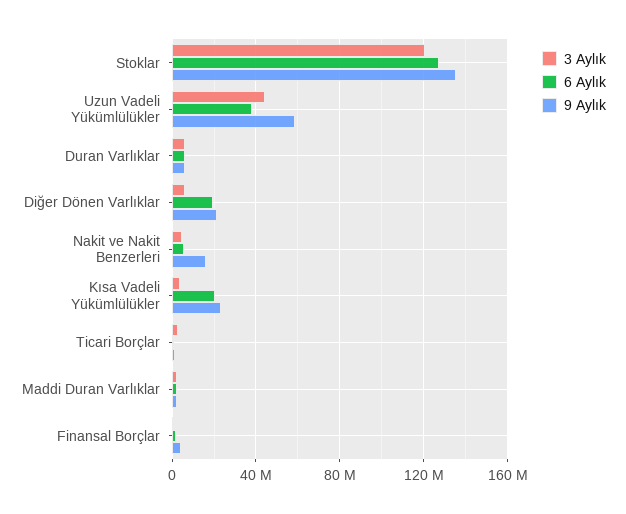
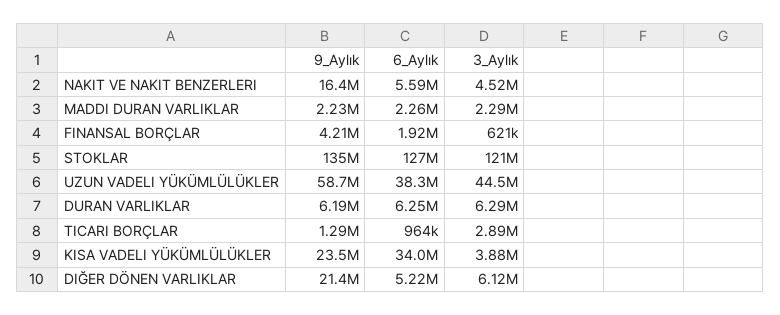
  {
    "3 Aylık": {
      "Stoklar": 121000000,
      "Uzun Vadeli Yükümlülükler": 44500000,
      "Duran Varlıklar": 6290000,
      "Diğer Dönen Varlıklar": 6120000,
      "Nakit ve Nakit Benzerleri": 4520000,
      "Kısa Vadeli Yükümlülükler": 3880000,
      "Ticari Borçlar": 2890000,
      "Maddi Duran Varlıklar": 2290000,
      "Finansal Borçlar": 621000
    },
    "6 Aylık": {
      "Stoklar": 127000000,
      "Uzun Vadeli Yükümlülükler": 38300000,
      "Duran Varlıklar": 6250000,
-     "Diğer Dönen Varlıklar": 20000000,
+     "Diğer Dönen Varlıklar": 5220000,
      "Nakit ve Nakit Benzerleri": 5590000,
-     "Kısa Vadeli Yükümlülükler": 20000000,
+     "Kısa Vadeli Yükümlülükler": 34000000,
      "Ticari Borçlar": 964000,
      "Maddi Duran Varlıklar": 2260000,
      "Finansal Borçlar": 1920000
    },
    "9 Aylık": {
      "Stoklar": 135000000,
      "Uzun Vadeli Yükümlülükler": 58700000,
      "Duran Varlıklar": 6190000,
      "Diğer Dönen Varlıklar": 21400000,
      "Nakit ve Nakit Benzerleri": 16400000,
      "Kısa Vadeli Yükümlülükler": 23500000,
      "Ticari Borçlar": 1290000,
      "Maddi Duran Varlıklar": 2230000,
      "Finansal Borçlar": 4210000
    }
  }

